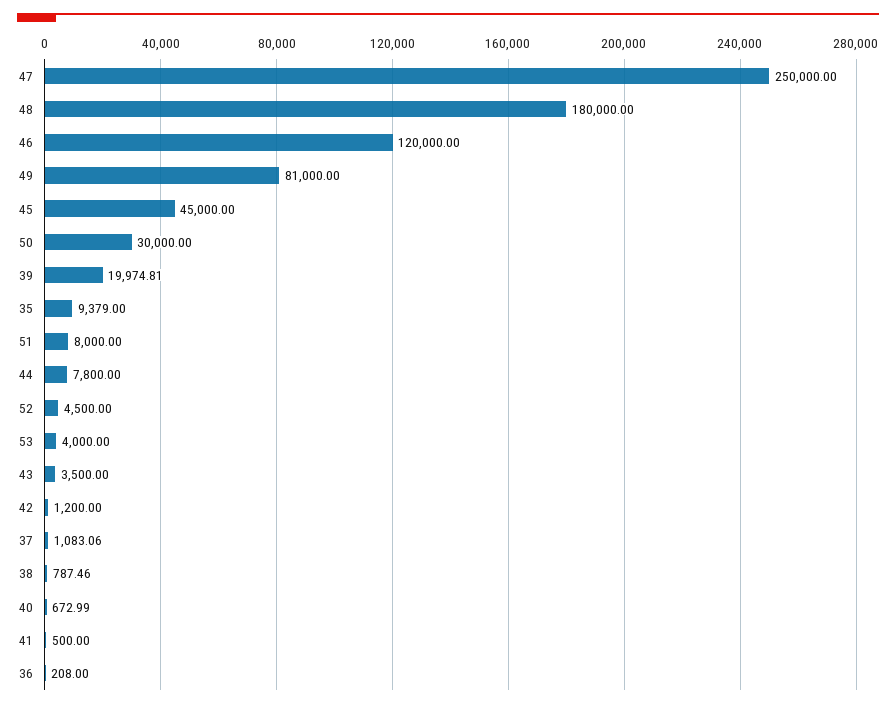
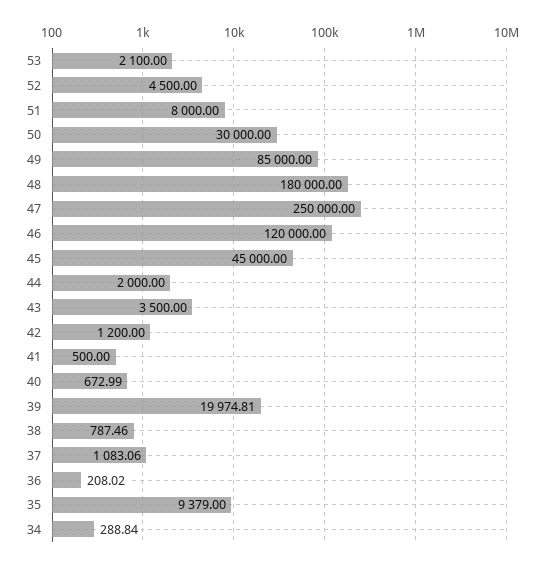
  {
    "47": 250000,
    "48": 180000,
    "46": 120000,
-   "49": 81000,
+   "49": 85000,
    "45": 45000,
    "50": 30000,
    "39": 19974.81,
    "35": 9379,
    "51": 8000,
-   "44": 7800,
+   "44": 2000,
    "52": 4500,
-   "53": 4000,
+   "53": 2100,
    "43": 3500,
    "42": 1200,
    "37": 1083.06,
    "38": 787.46,
    "40": 672.99,
    "41": 500,
-   "36": 208
+   "36": 208.02,
+   "34": 288.84
  }

